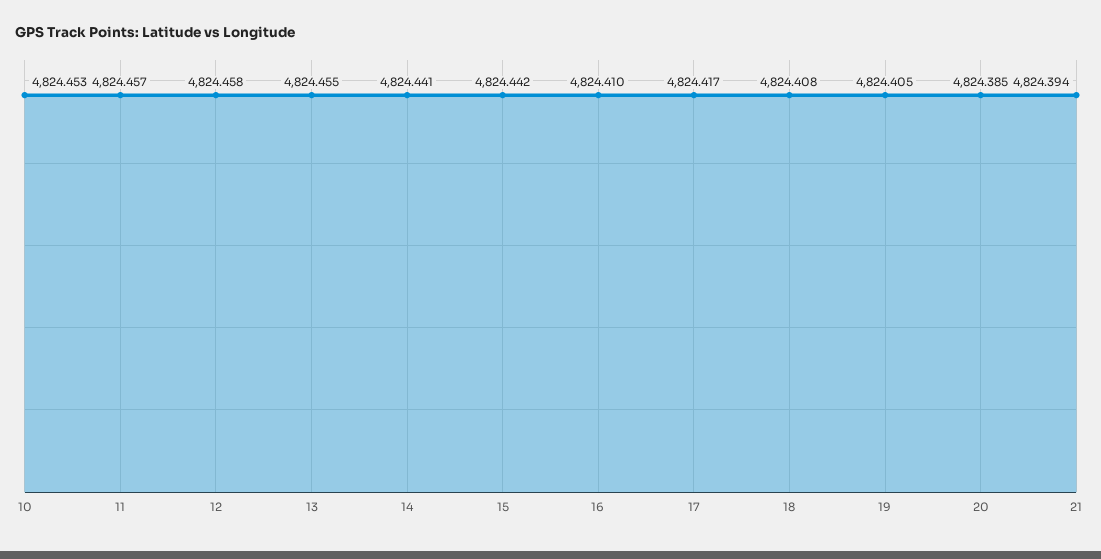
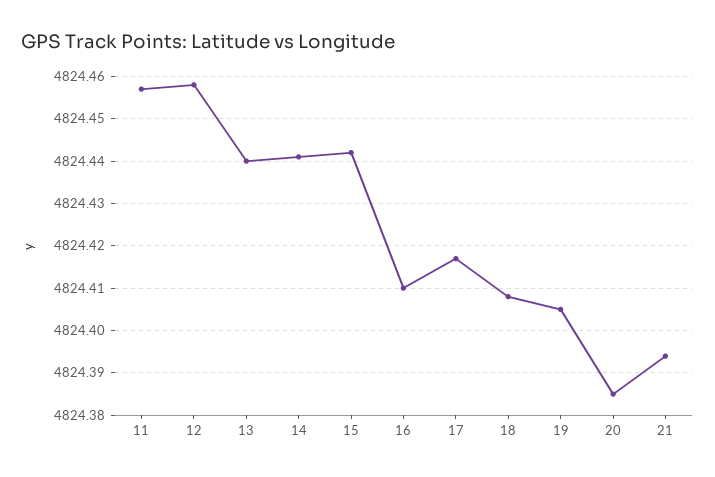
  {
-   "10": 4824.453,
    "11": 4824.457,
    "12": 4824.458,
-   "13": 4824.455,
+   "13": 4824.44,
    "14": 4824.441,
    "15": 4824.442,
    "16": 4824.41,
    "17": 4824.417,
    "18": 4824.408,
    "19": 4824.405,
    "20": 4824.385,
    "21": 4824.394
  }

